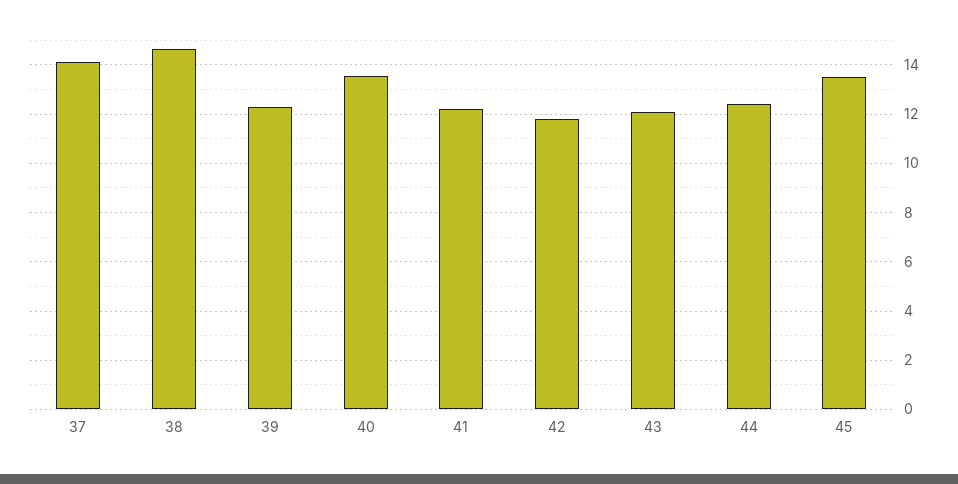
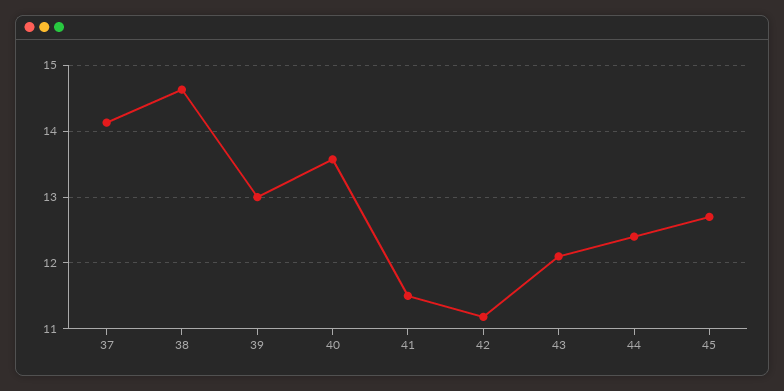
  {
    "37": 14.1,
    "38": 14.6,
-   "39": 12.25,
+   "39": 13,
    "40": 13.6,
-   "41": 12.25,
+   "41": 11.5,
-   "42": 11.75,
+   "42": 11.2,
    "43": 12.1,
    "44": 12.4,
-   "45": 13.5
+   "45": 12.7
  }

